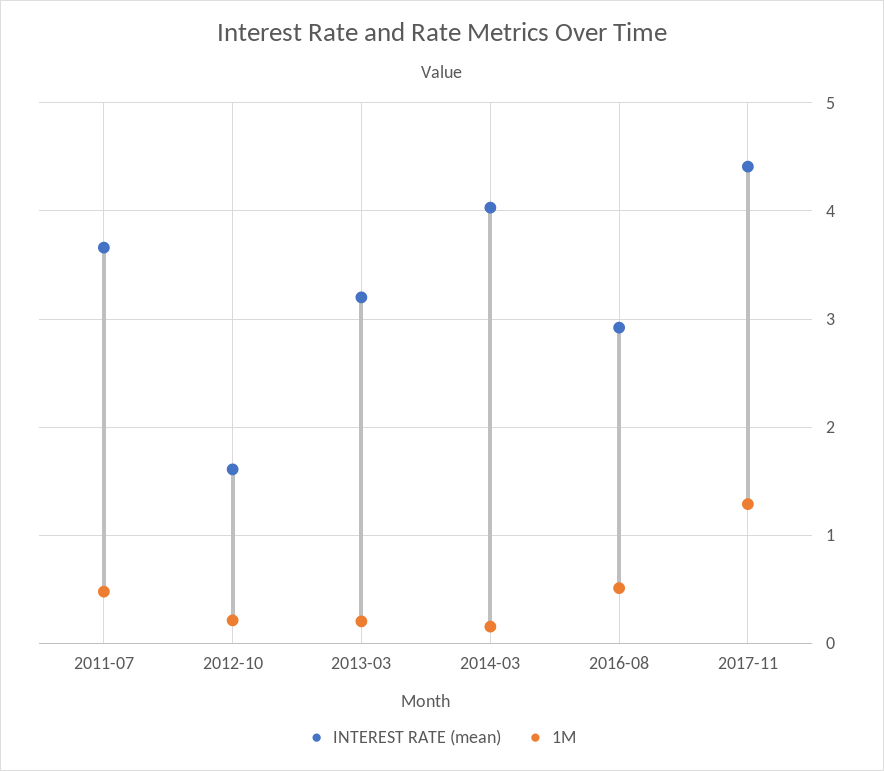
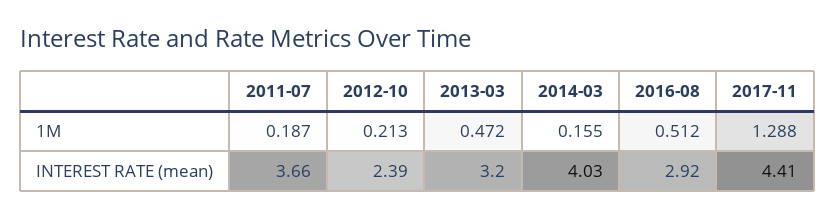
  {
    "INTEREST RATE (mean)": {
      "2011-07": 3.66,
-     "2012-10": 1.6,
+     "2012-10": 2.39,
      "2013-03": 3.2,
      "2014-03": 4.03,
      "2016-08": 2.92,
      "2017-11": 4.41
    },
    "1M": {
-     "2011-07": 0.5,
+     "2011-07": 0.187,
      "2012-10": 0.213,
-     "2013-03": 0.2,
+     "2013-03": 0.472,
      "2014-03": 0.155,
      "2016-08": 0.512,
      "2017-11": 1.288
    }
  }

